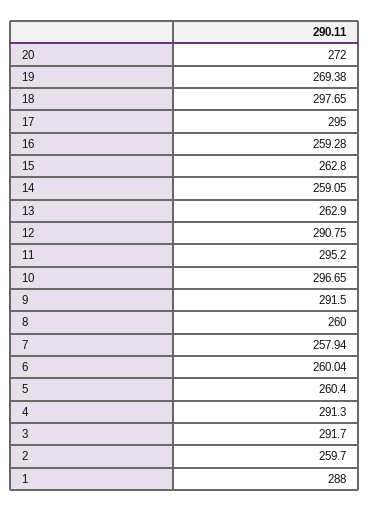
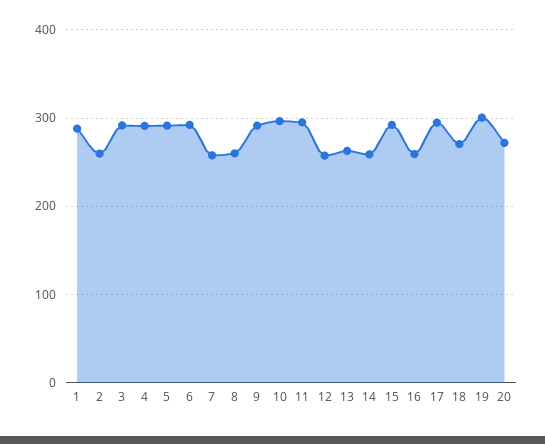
  {
    "20": 272,
-   "19": 269.38,
+   "19": 300,
-   "18": 297.65,
+   "18": 270,
    "17": 295,
    "16": 259.28,
-   "15": 262.8,
+   "15": 290,
    "14": 259.05,
    "13": 262.9,
-   "12": 290.75,
+   "12": 260,
    "11": 295.2,
    "10": 296.65,
    "9": 291.5,
    "8": 260,
    "7": 257.94,
-   "6": 260.04,
+   "6": 290,
-   "5": 260.4,
+   "5": 290,
    "4": 291.3,
    "3": 291.7,
    "2": 259.7,
    "1": 288
  }

